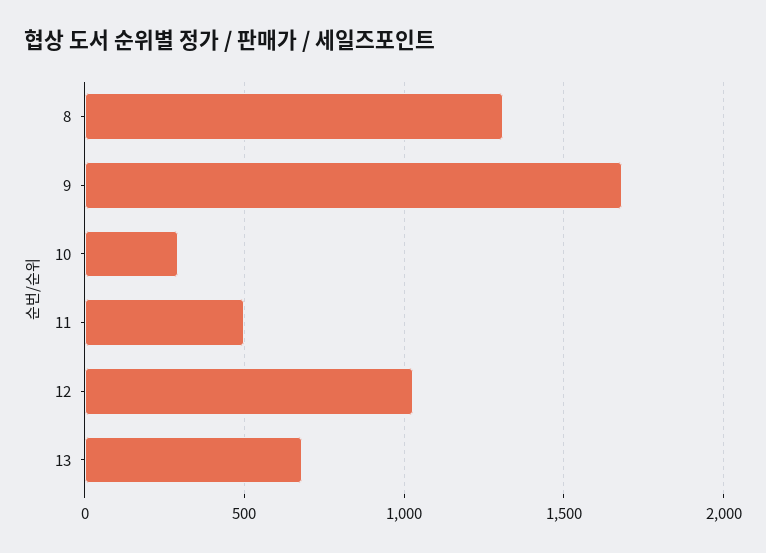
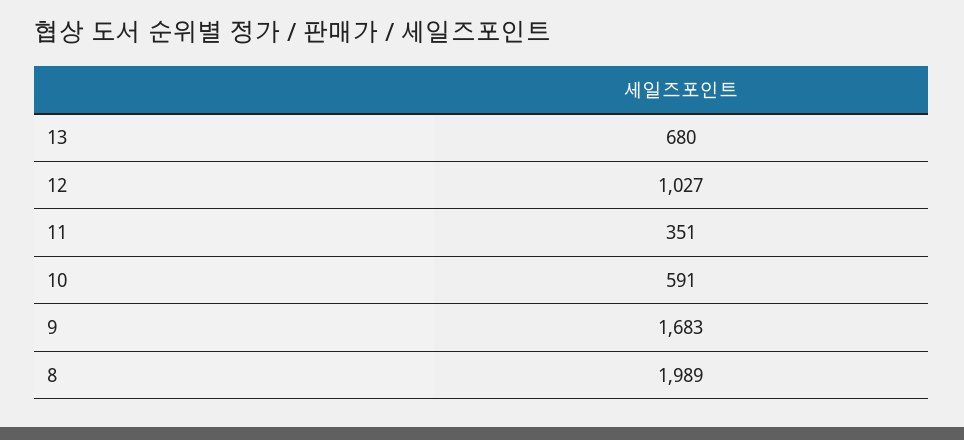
  {
-   "8": 1300,
+   "8": 1989,
    "9": 1683,
-   "10": 300,
+   "10": 591,
-   "11": 500,
+   "11": 351,
    "12": 1027,
    "13": 680
  }

